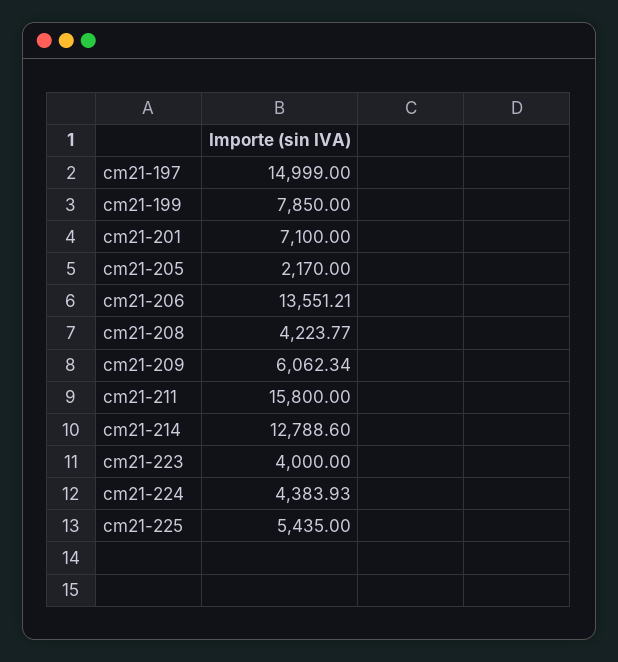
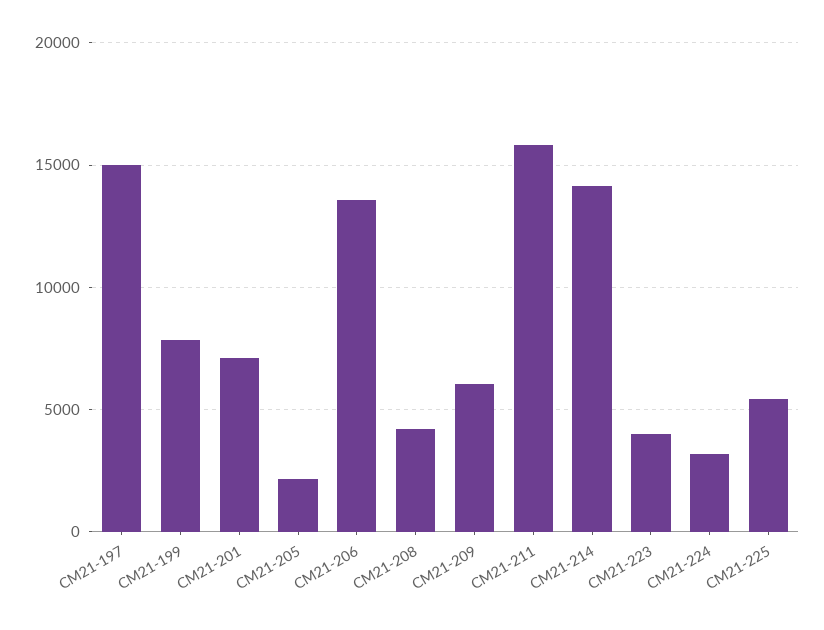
  {
    "cm21-197": 14999,
    "cm21-199": 7850,
    "cm21-201": 7100,
    "cm21-205": 2170,
    "cm21-206": 13551.21,
    "cm21-208": 4223.77,
    "cm21-209": 6062.34,
    "cm21-211": 15800,
-   "cm21-214": 12788.6,
+   "cm21-214": 14000,
    "cm21-223": 4000,
-   "cm21-224": 4383.93,
+   "cm21-224": 3000,
    "cm21-225": 5435
  }

